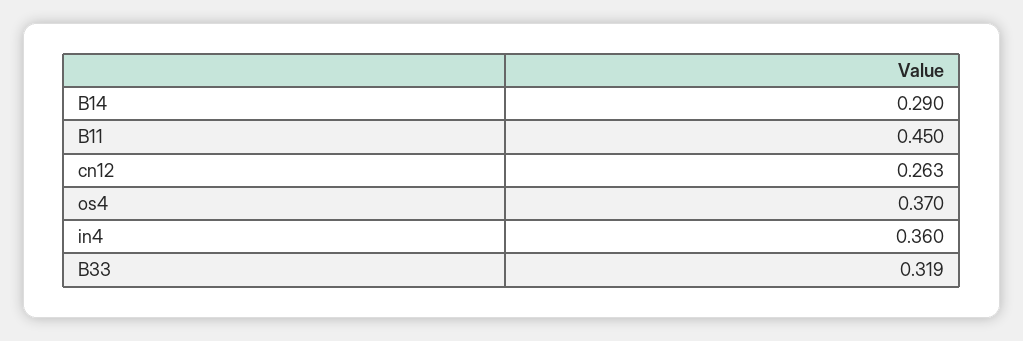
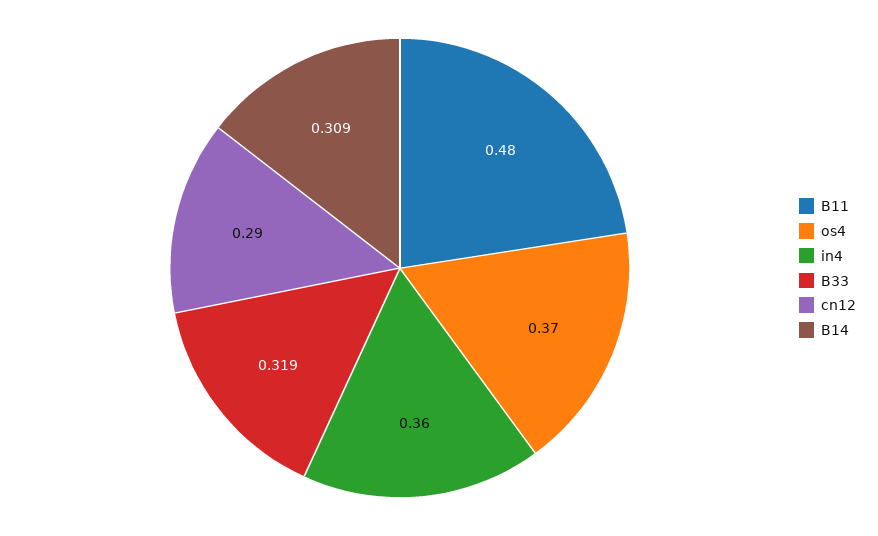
  {
-   "B14": 0.29,
+   "B14": 0.309,
-   "B11": 0.45,
+   "B11": 0.48,
-   "cn12": 0.263,
+   "cn12": 0.29,
    "os4": 0.37,
    "in4": 0.36,
    "B33": 0.319
  }

